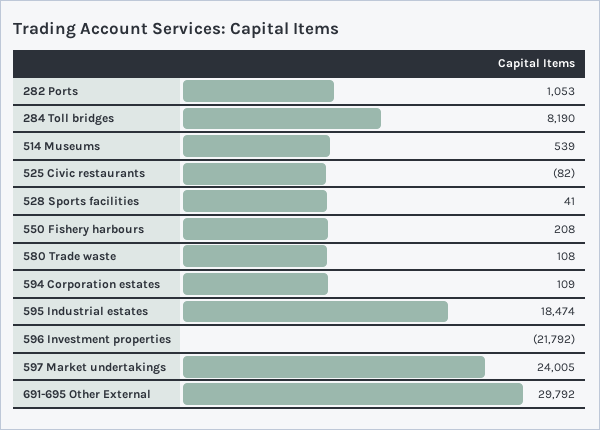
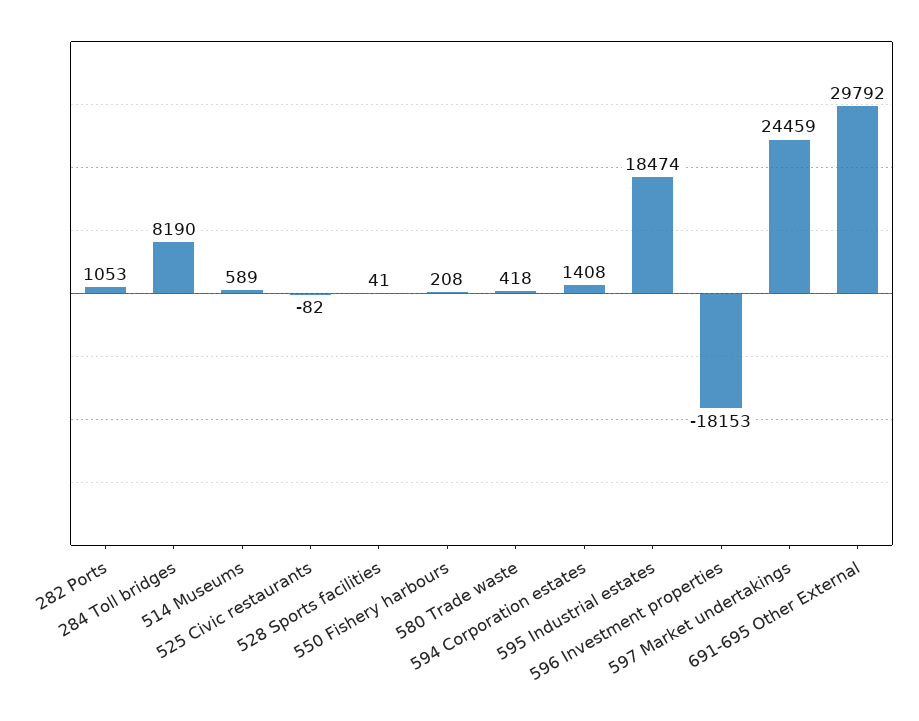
  {
    "282 Ports": 1053,
    "284 Toll bridges": 8190,
-   "514 Museums": 539,
+   "514 Museums": 589,
    "525 Civic restaurants": -82,
    "528 Sports facilities": 41,
    "550 Fishery harbours": 208,
-   "580 Trade waste": 108,
+   "580 Trade waste": 418,
-   "594 Corporation estates": 109,
+   "594 Corporation estates": 1408,
    "595 Industrial estates": 18474,
-   "596 Investment properties": -21792,
+   "596 Investment properties": -18153,
-   "597 Market undertakings": 24005,
+   "597 Market undertakings": 24459,
    "691-695 Other External": 29792
  }

